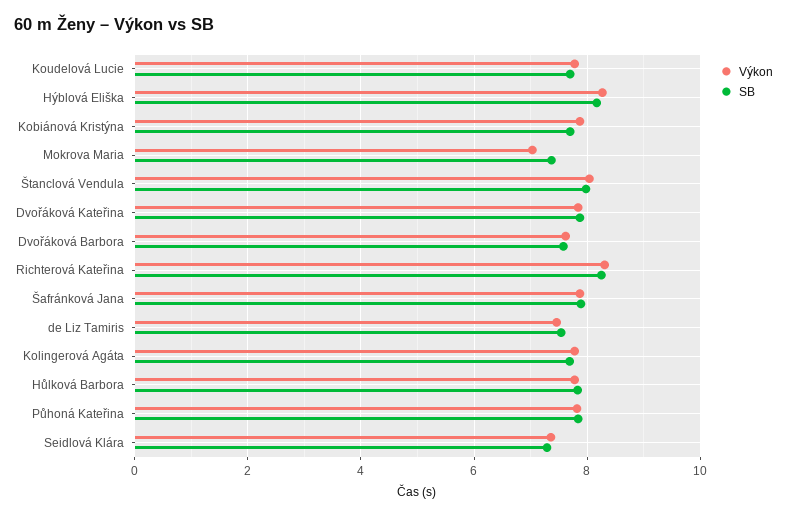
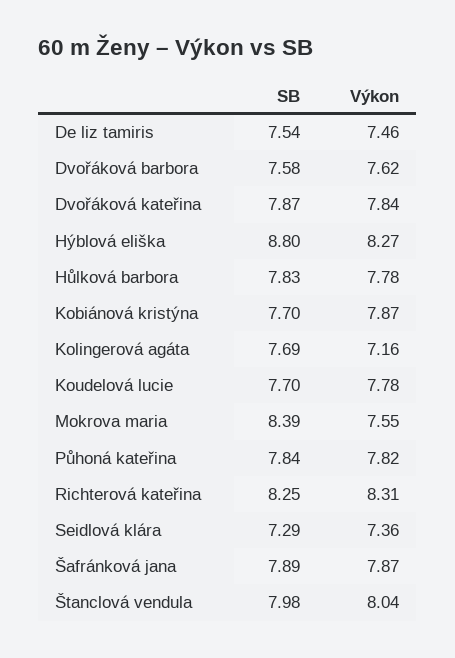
  {
    "Výkon": {
      "Koudelová Lucie": 7.78,
      "Hýblová Eliška": 8.27,
      "Kobiánová Kristýna": 7.87,
-     "Mokrova Maria": 7,
+     "Mokrova Maria": 7.55,
      "Štanclová Vendula": 8.04,
      "Dvořáková Kateřina": 7.84,
      "Dvořáková Barbora": 7.62,
      "Richterová Kateřina": 8.31,
      "Šafránková Jana": 7.87,
      "de Liz Tamiris": 7.46,
-     "Kolingerová Agáta": 7.8,
+     "Kolingerová Agáta": 7.16,
      "Hůlková Barbora": 7.78,
      "Půhoná Kateřina": 7.82,
      "Seidlová Klára": 7.36
    },
    "SB": {
      "Koudelová Lucie": 7.7,
-     "Hýblová Eliška": 8.2,
+     "Hýblová Eliška": 8.8,
      "Kobiánová Kristýna": 7.7,
-     "Mokrova Maria": 7.4,
+     "Mokrova Maria": 8.39,
      "Štanclová Vendula": 7.98,
      "Dvořáková Kateřina": 7.87,
      "Dvořáková Barbora": 7.58,
      "Richterová Kateřina": 8.25,
      "Šafránková Jana": 7.89,
      "de Liz Tamiris": 7.54,
      "Kolingerová Agáta": 7.69,
      "Hůlková Barbora": 7.83,
      "Půhoná Kateřina": 7.84,
      "Seidlová Klára": 7.29
    }
  }

